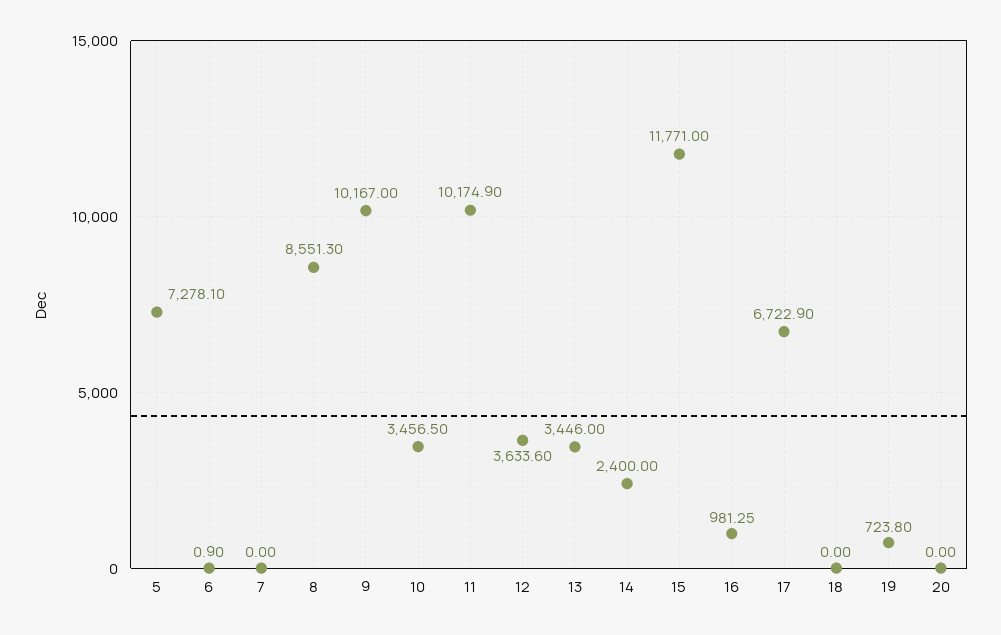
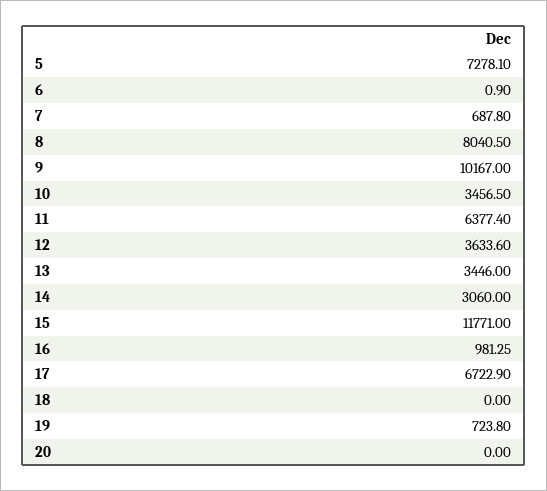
  {
    "5": 7278.1,
    "6": 0.9,
-   "7": 0,
+   "7": 687.8,
-   "8": 8551.3,
+   "8": 8040.5,
    "9": 10167,
    "10": 3456.5,
-   "11": 10174.9,
+   "11": 6377.4,
    "12": 3633.6,
    "13": 3446,
-   "14": 2400,
+   "14": 3060,
    "15": 11771,
    "16": 981.25,
    "17": 6722.9,
    "18": 0,
    "19": 723.8,
    "20": 0
  }

